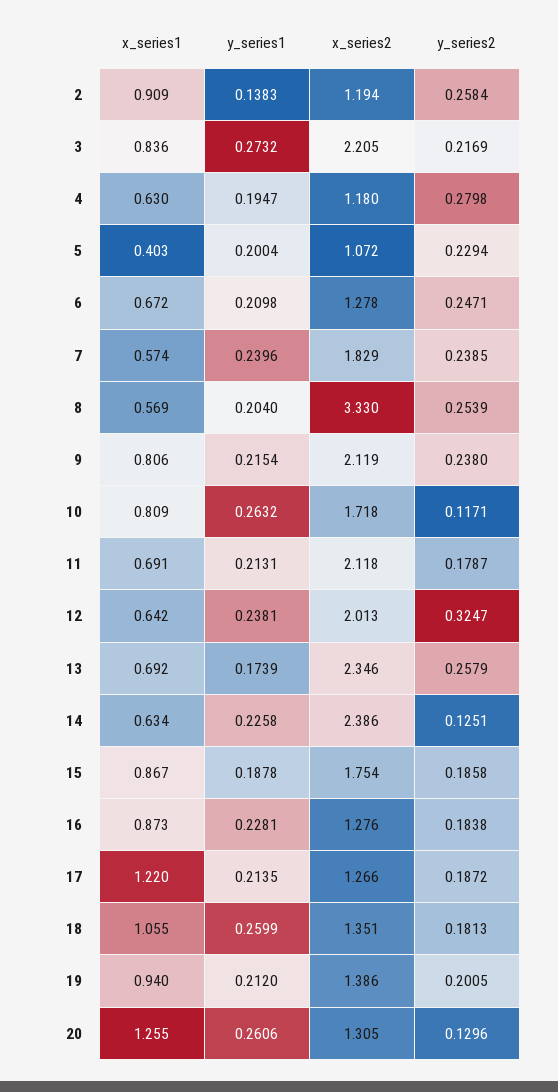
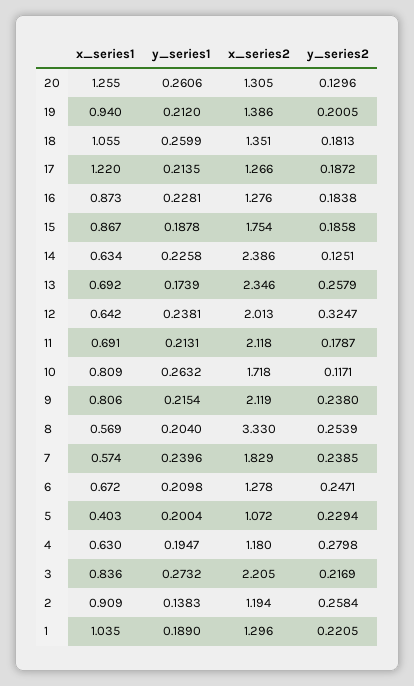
  {
    "x_series1": {
      "2": 0.909,
      "3": 0.836,
      "4": 0.63,
      "5": 0.403,
      "6": 0.672,
      "7": 0.574,
      "8": 0.569,
      "9": 0.806,
      "10": 0.809,
      "11": 0.691,
      "12": 0.642,
      "13": 0.692,
      "14": 0.634,
      "15": 0.867,
      "16": 0.873,
      "17": 1.22,
      "18": 1.055,
      "19": 0.94,
-     "20": 1.255
+     "20": 1.255,
+     "1": 1.035
    },
    "y_series1": {
      "2": 0.1383,
      "3": 0.2732,
      "4": 0.1947,
      "5": 0.2004,
      "6": 0.2098,
      "7": 0.2396,
      "8": 0.204,
      "9": 0.2154,
      "10": 0.2632,
      "11": 0.2131,
      "12": 0.2381,
      "13": 0.1739,
      "14": 0.2258,
      "15": 0.1878,
      "16": 0.2281,
      "17": 0.2135,
      "18": 0.2599,
      "19": 0.212,
-     "20": 0.2606
+     "20": 0.2606,
+     "1": 0.189
    },
    "x_series2": {
      "2": 1.194,
      "3": 2.205,
      "4": 1.18,
      "5": 1.072,
      "6": 1.278,
      "7": 1.829,
      "8": 3.33,
      "9": 2.119,
      "10": 1.718,
      "11": 2.118,
      "12": 2.013,
      "13": 2.346,
      "14": 2.386,
      "15": 1.754,
      "16": 1.276,
      "17": 1.266,
      "18": 1.351,
      "19": 1.386,
-     "20": 1.305
+     "20": 1.305,
+     "1": 1.296
    },
    "y_series2": {
      "2": 0.2584,
      "3": 0.2169,
      "4": 0.2798,
      "5": 0.2294,
      "6": 0.2471,
      "7": 0.2385,
      "8": 0.2539,
      "9": 0.238,
      "10": 0.1171,
      "11": 0.1787,
      "12": 0.3247,
      "13": 0.2579,
      "14": 0.1251,
      "15": 0.1858,
      "16": 0.1838,
      "17": 0.1872,
      "18": 0.1813,
      "19": 0.2005,
-     "20": 0.1296
+     "20": 0.1296,
+     "1": 0.2205
    }
  }

